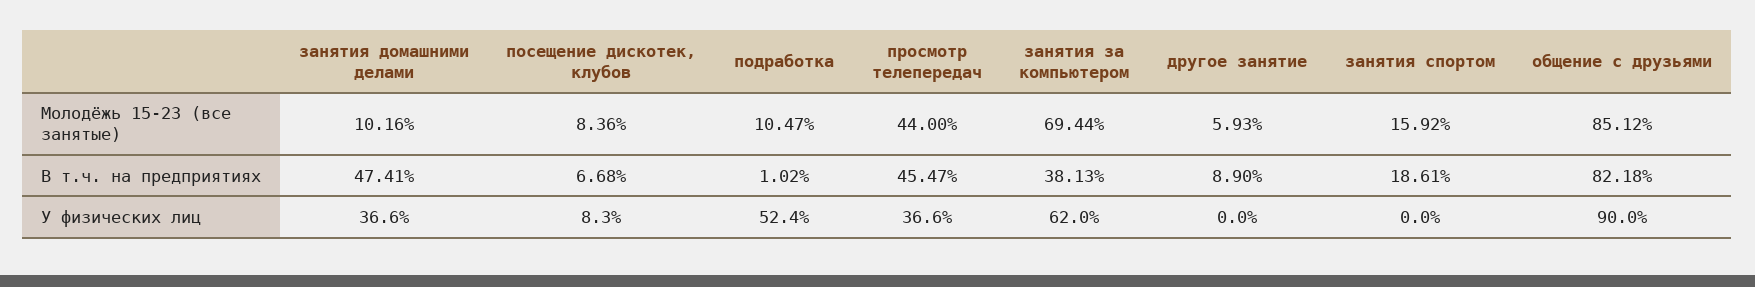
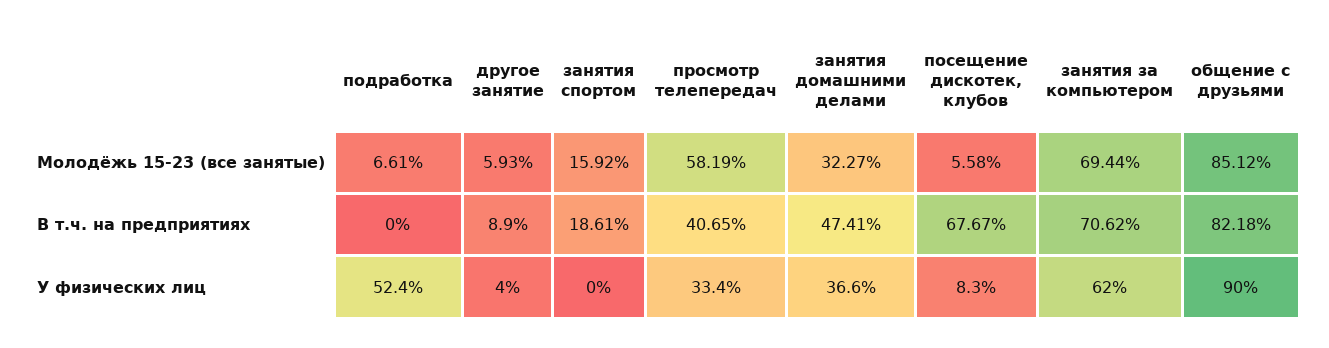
  {
    "занятия домашними делами": {
-     "Молодёжь 15-23 (все занятые)": 10.16,
+     "Молодёжь 15-23 (все занятые)": 32.27,
      "В т.ч. на предприятиях": 47.41,
      "У физических лиц": 36.6
    },
    "посещение дискотек, клубов": {
-     "Молодёжь 15-23 (все занятые)": 8.36,
+     "Молодёжь 15-23 (все занятые)": 5.58,
-     "В т.ч. на предприятиях": 6.68,
+     "В т.ч. на предприятиях": 67.67,
      "У физических лиц": 8.3
    },
    "подработка": {
-     "Молодёжь 15-23 (все занятые)": 10.47,
+     "Молодёжь 15-23 (все занятые)": 6.61,
-     "В т.ч. на предприятиях": 1.02,
+     "В т.ч. на предприятиях": 0,
      "У физических лиц": 52.4
    },
    "просмотр телепередач": {
-     "Молодёжь 15-23 (все занятые)": 44,
+     "Молодёжь 15-23 (все занятые)": 58.19,
-     "В т.ч. на предприятиях": 45.47,
+     "В т.ч. на предприятиях": 40.65,
-     "У физических лиц": 36.6
+     "У физических лиц": 33.4
    },
    "занятия за компьютером": {
      "Молодёжь 15-23 (все занятые)": 69.44,
-     "В т.ч. на предприятиях": 38.13,
+     "В т.ч. на предприятиях": 70.62,
      "У физических лиц": 62
    },
    "другое занятие": {
      "Молодёжь 15-23 (все занятые)": 5.93,
      "В т.ч. на предприятиях": 8.9,
-     "У физических лиц": 0
+     "У физических лиц": 4
    },
    "занятия спортом": {
      "Молодёжь 15-23 (все занятые)": 15.92,
      "В т.ч. на предприятиях": 18.61,
      "У физических лиц": 0
    },
    "общение с друзьями": {
      "Молодёжь 15-23 (все занятые)": 85.12,
      "В т.ч. на предприятиях": 82.18,
      "У физических лиц": 90
    }
  }

